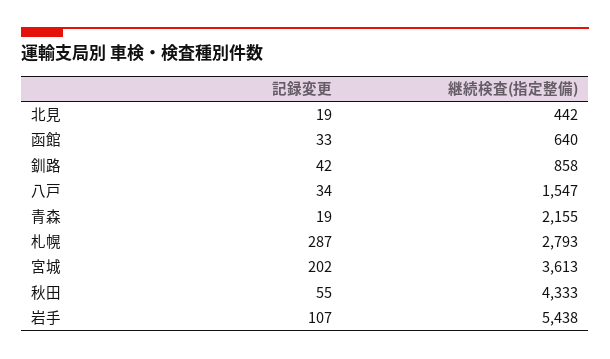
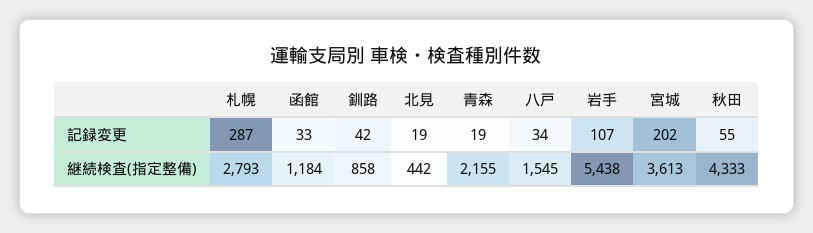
  {
    "記録変更": {
      "北見": 19,
      "函館": 33,
      "釧路": 42,
      "八戸": 34,
      "青森": 19,
      "札幌": 287,
      "宮城": 202,
      "秋田": 55,
      "岩手": 107
    },
    "継続検査(指定整備)": {
      "北見": 442,
-     "函館": 640,
+     "函館": 1184,
      "釧路": 858,
-     "八戸": 1547,
+     "八戸": 1545,
      "青森": 2155,
      "札幌": 2793,
      "宮城": 3613,
      "秋田": 4333,
      "岩手": 5438
    }
  }

